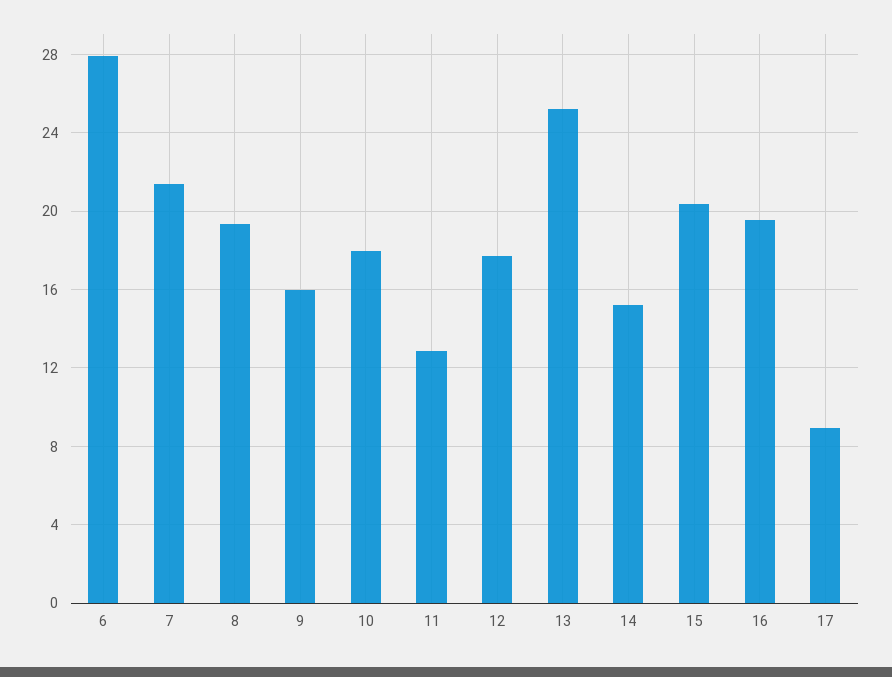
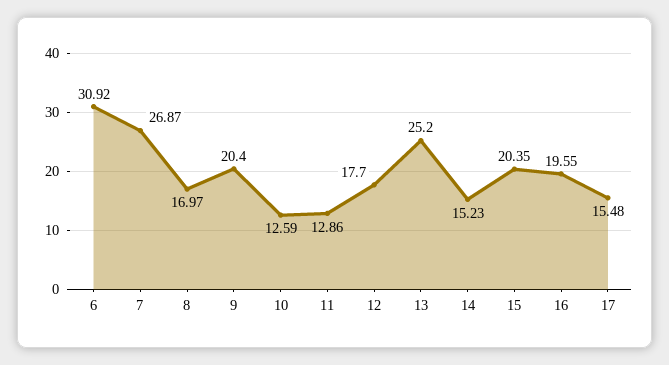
  {
-   "6": 28,
+   "6": 30.92,
-   "7": 21.5,
+   "7": 26.87,
-   "8": 19.5,
+   "8": 16.97,
-   "9": 16,
+   "9": 20.4,
-   "10": 18,
+   "10": 12.59,
    "11": 12.86,
    "12": 17.7,
    "13": 25.2,
    "14": 15.23,
    "15": 20.35,
    "16": 19.55,
-   "17": 9
+   "17": 15.48
  }

